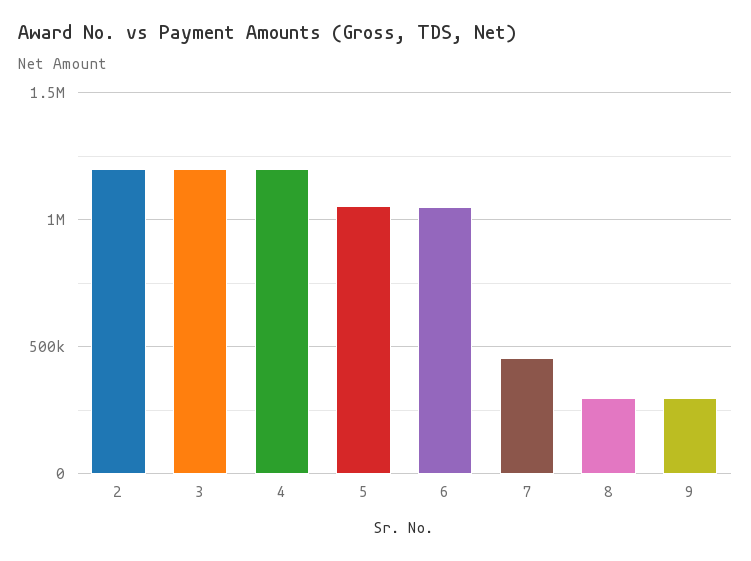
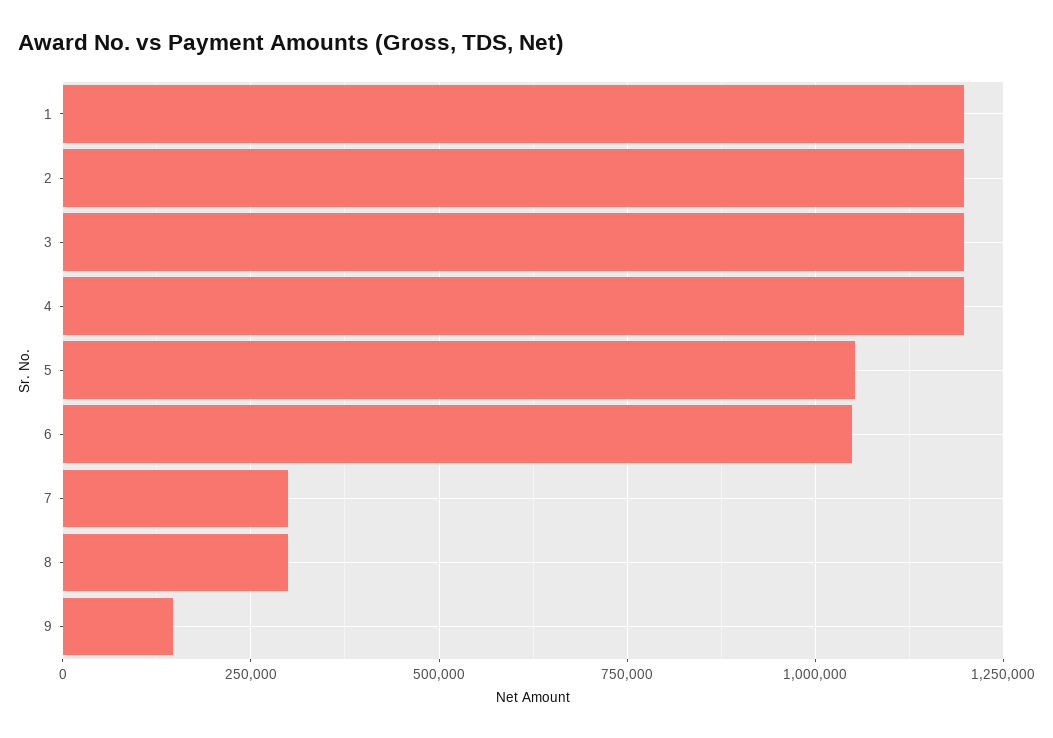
  {
    "2": 1200000,
    "3": 1200000,
    "4": 1200000,
    "5": 1050000,
    "6": 1050000,
-   "7": 450000,
+   "7": 300000,
    "8": 300000,
-   "9": 300000
+   "9": 150000,
+   "1": 1200000
  }

